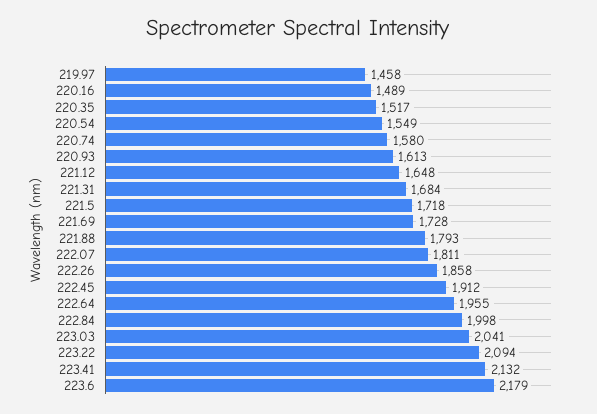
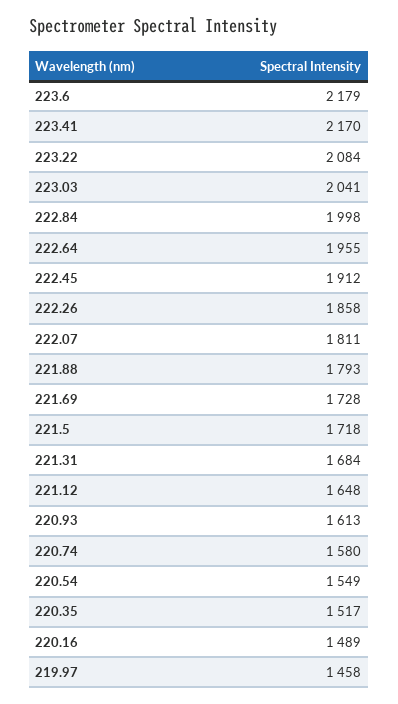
  {
    "219.97": 1458,
    "220.16": 1489,
    "220.35": 1517,
    "220.54": 1549,
    "220.74": 1580,
    "220.93": 1613,
    "221.12": 1648,
    "221.31": 1684,
    "221.5": 1718,
    "221.69": 1728,
    "221.88": 1793,
    "222.07": 1811,
    "222.26": 1858,
    "222.45": 1912,
    "222.64": 1955,
    "222.84": 1998,
    "223.03": 2041,
-   "223.22": 2094,
+   "223.22": 2084,
-   "223.41": 2132,
+   "223.41": 2170,
    "223.6": 2179
  }

